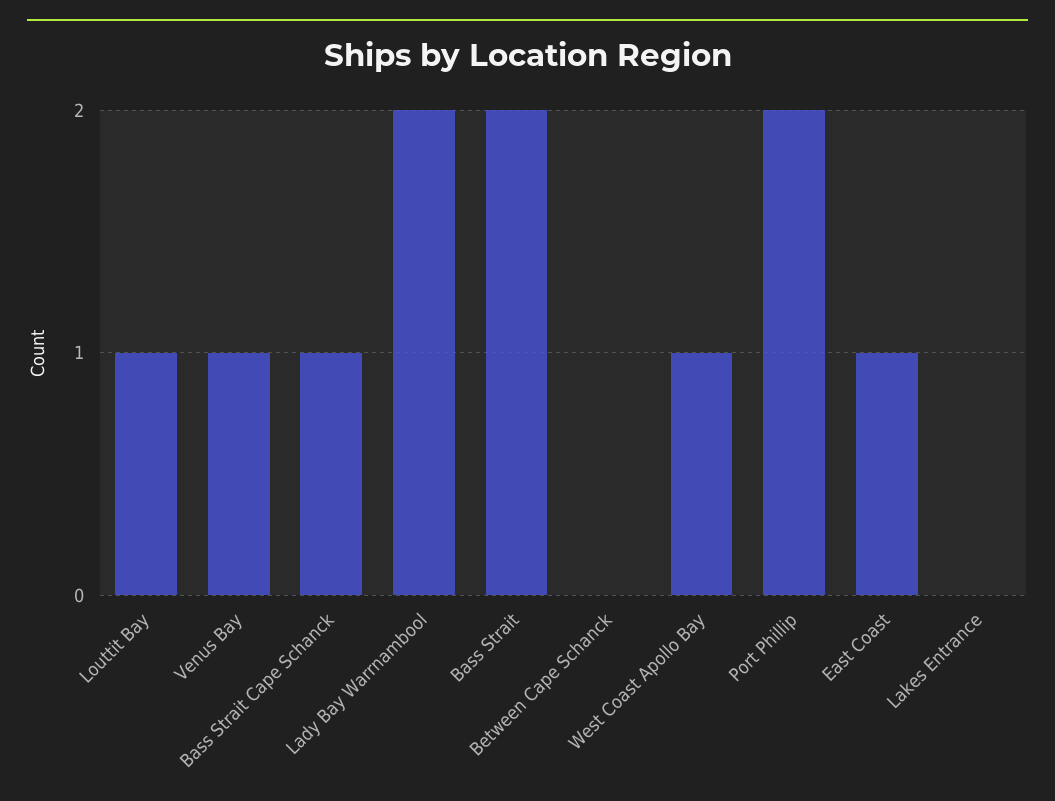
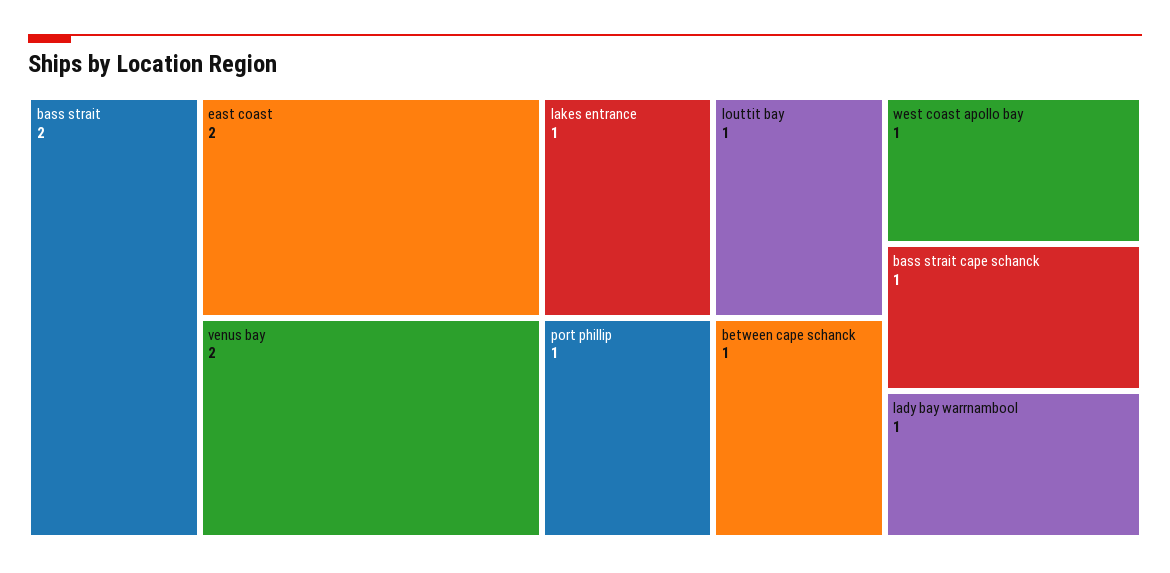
  {
    "Louttit Bay": 1,
-   "Venus Bay": 1,
+   "Venus Bay": 2,
    "Bass Strait Cape Schanck": 1,
-   "Lady Bay Warrnambool": 2,
+   "Lady Bay Warrnambool": 1,
    "Bass Strait": 2,
-   "Between Cape Schanck": 0,
+   "Between Cape Schanck": 1,
    "West Coast Apollo Bay": 1,
-   "Port Phillip": 2,
+   "Port Phillip": 1,
-   "East Coast": 1,
+   "East Coast": 2,
-   "Lakes Entrance": 0
+   "Lakes Entrance": 1
  }

